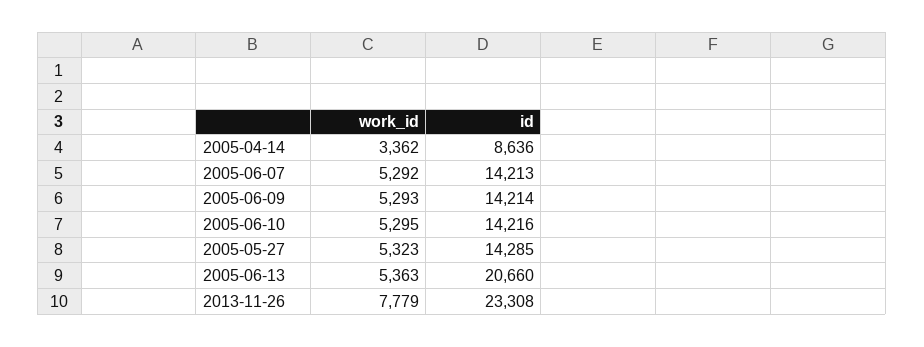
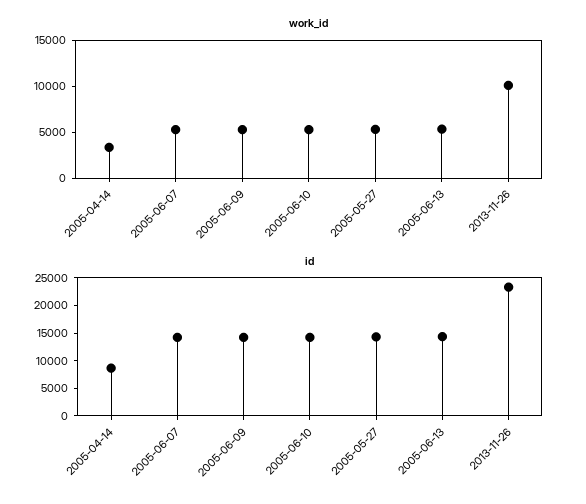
  {
    "work_id": {
      "2005-04-14": 3362,
      "2005-06-07": 5292,
      "2005-06-09": 5293,
      "2005-06-10": 5295,
      "2005-05-27": 5323,
      "2005-06-13": 5363,
-     "2013-11-26": 7779
+     "2013-11-26": 10000
    },
    "id": {
      "2005-04-14": 8636,
      "2005-06-07": 14213,
      "2005-06-09": 14214,
      "2005-06-10": 14216,
      "2005-05-27": 14285,
-     "2005-06-13": 20660,
+     "2005-06-13": 15000,
      "2013-11-26": 23308
    }
  }

